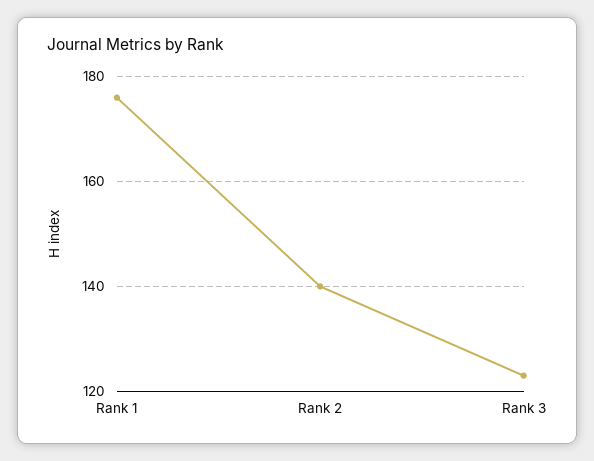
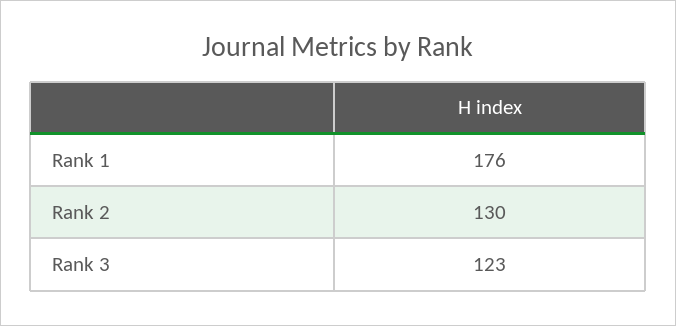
  {
    "Rank 1": 176,
-   "Rank 2": 140,
+   "Rank 2": 130,
    "Rank 3": 123
  }

